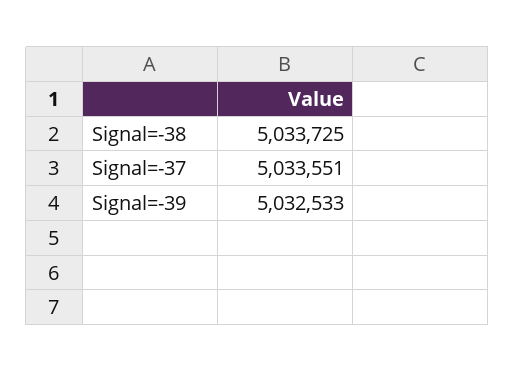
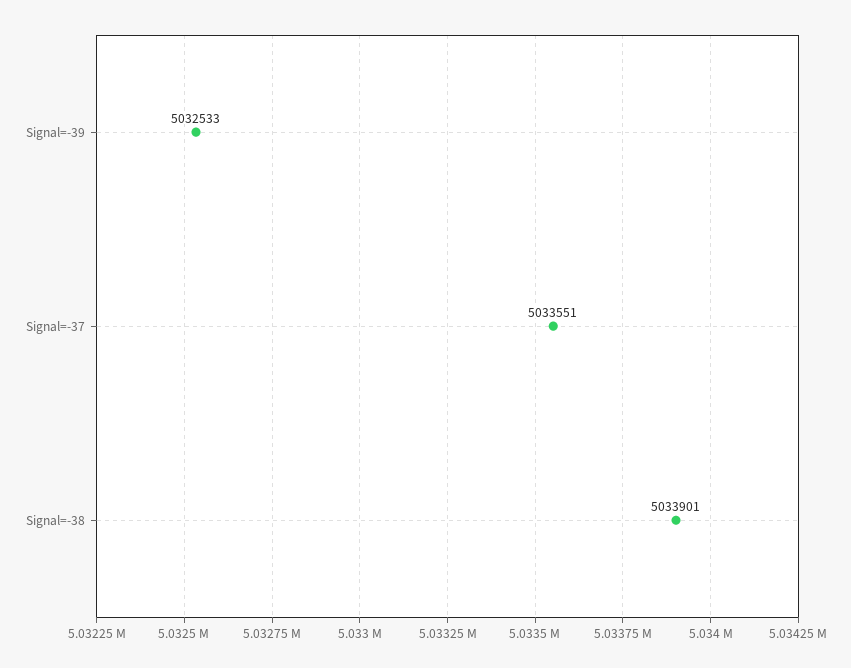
  {
-   "Signal=-38": 5033725,
+   "Signal=-38": 5033901,
    "Signal=-37": 5033551,
    "Signal=-39": 5032533
  }

